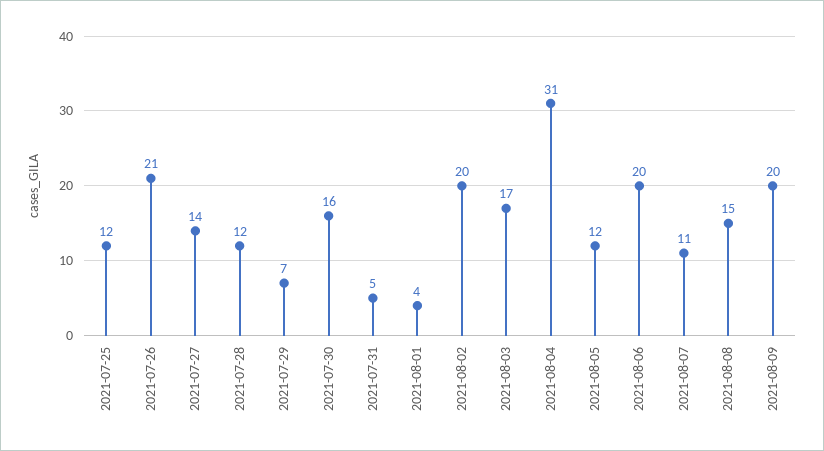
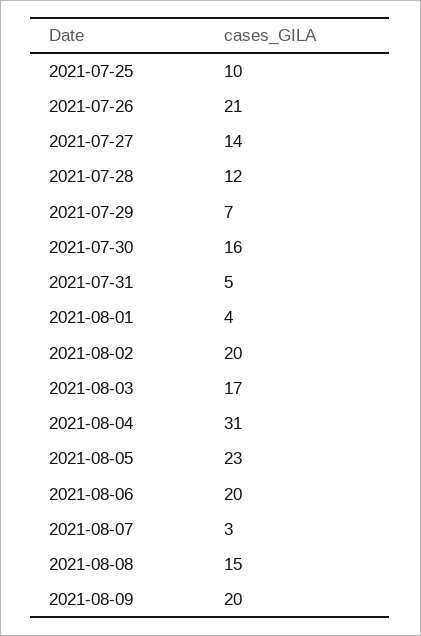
  {
-   "2021-07-25": 12,
+   "2021-07-25": 10,
    "2021-07-26": 21,
    "2021-07-27": 14,
    "2021-07-28": 12,
    "2021-07-29": 7,
    "2021-07-30": 16,
    "2021-07-31": 5,
    "2021-08-01": 4,
    "2021-08-02": 20,
    "2021-08-03": 17,
    "2021-08-04": 31,
-   "2021-08-05": 12,
+   "2021-08-05": 23,
    "2021-08-06": 20,
-   "2021-08-07": 11,
+   "2021-08-07": 3,
    "2021-08-08": 15,
    "2021-08-09": 20
  }

